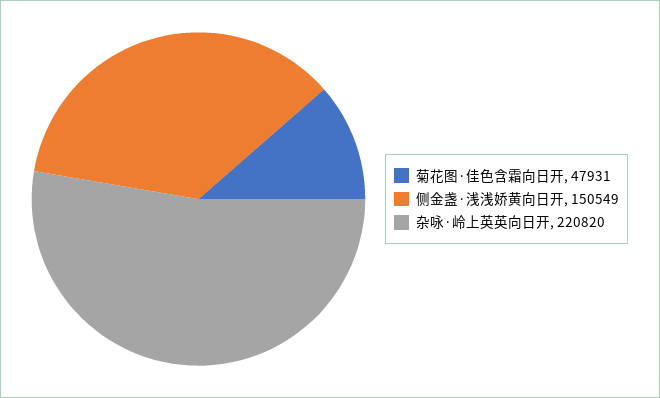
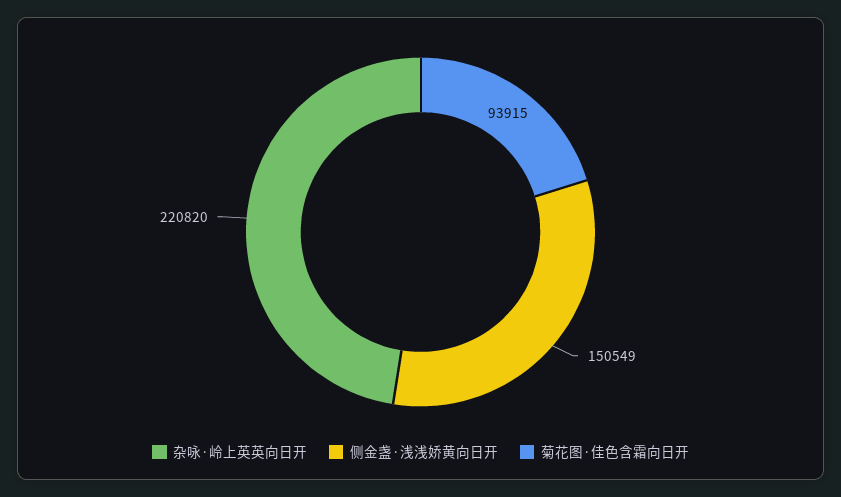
  {
-   "菊花图·佳色含霜向日开": 47931,
+   "菊花图·佳色含霜向日开": 93915,
    "侧金盏·浅浅娇黄向日开": 150549,
    "杂咏·岭上英英向日开": 220820
  }

